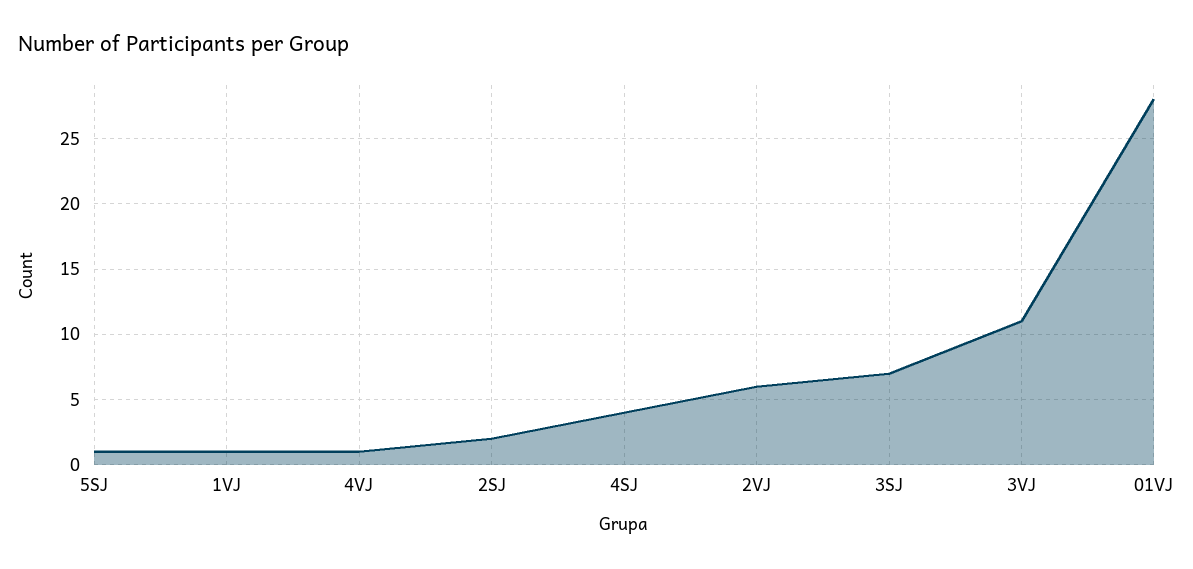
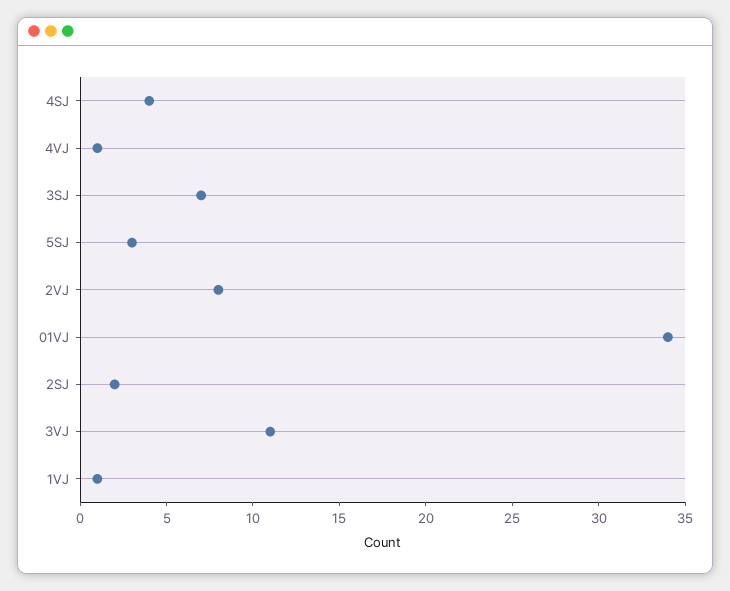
  {
-   "5SJ": 1,
+   "5SJ": 3,
    "1VJ": 1,
    "4VJ": 1,
    "2SJ": 2,
    "4SJ": 4,
-   "2VJ": 6,
+   "2VJ": 8,
    "3SJ": 7,
    "3VJ": 11,
-   "01VJ": 28
+   "01VJ": 34
  }

